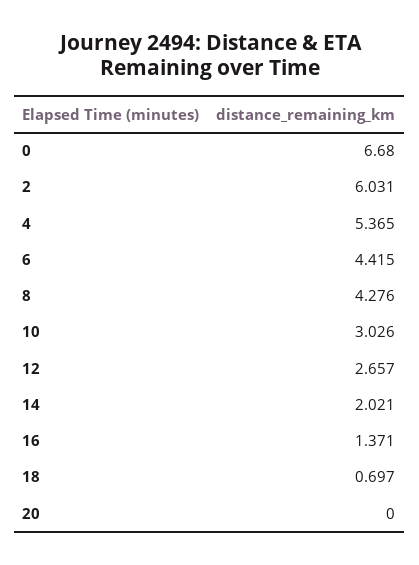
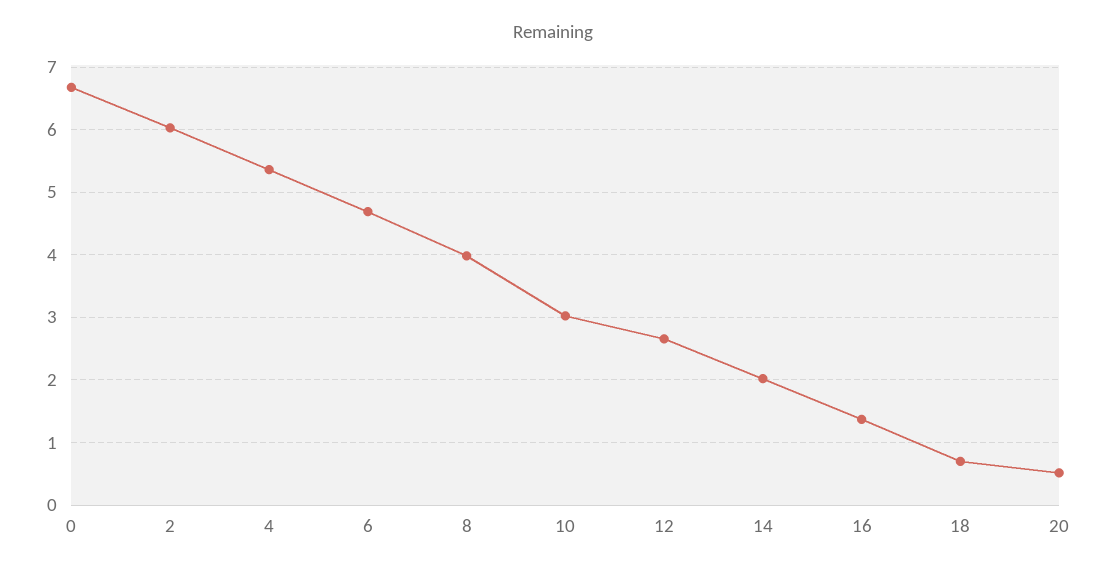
  {
    "0": 6.68,
    "2": 6.031,
    "4": 5.365,
-   "6": 4.415,
+   "6": 4.7,
-   "8": 4.276,
+   "8": 4,
    "10": 3.026,
    "12": 2.657,
    "14": 2.021,
    "16": 1.371,
    "18": 0.697,
-   "20": 0
+   "20": 0.5
  }

